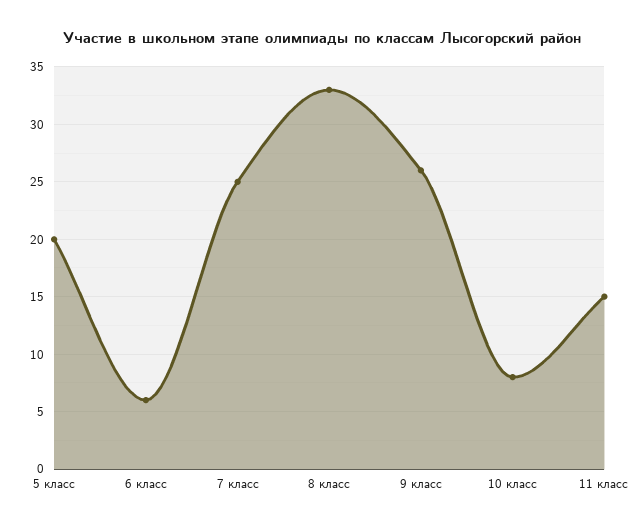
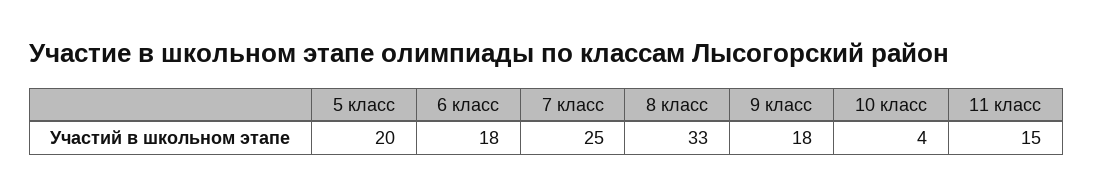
  {
    "5 класс": 20,
-   "6 класс": 6,
+   "6 класс": 18,
    "7 класс": 25,
    "8 класс": 33,
-   "9 класс": 26,
+   "9 класс": 18,
-   "10 класс": 8,
+   "10 класс": 4,
    "11 класс": 15
  }

